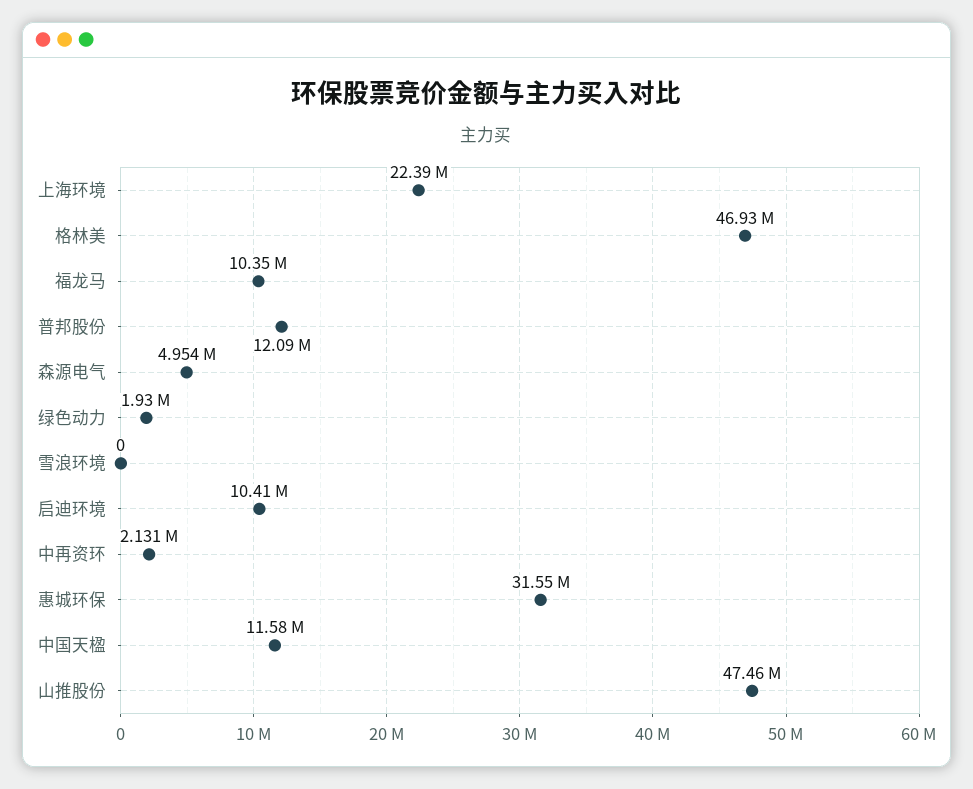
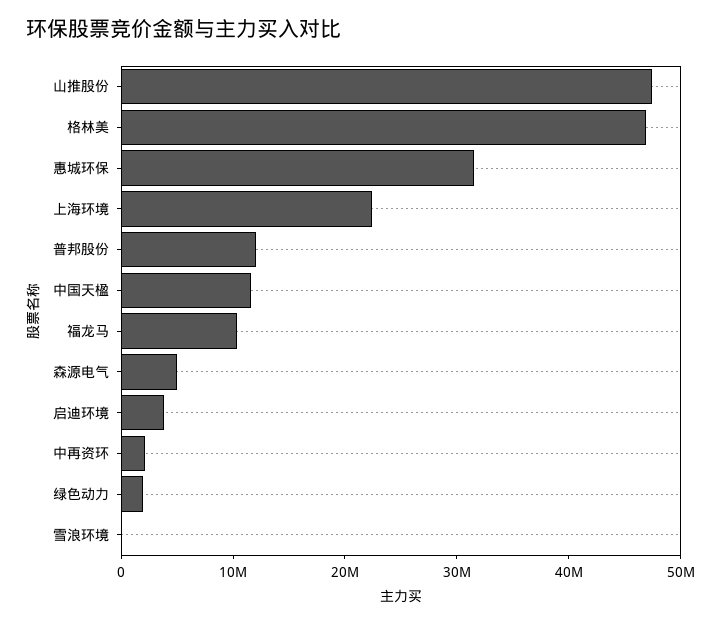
  {
    "上海环境": 22390000,
    "格林美": 46930000,
    "福龙马": 10350000,
    "普邦股份": 12090000,
    "森源电气": 4954000,
    "绿色动力": 1930000,
    "雪浪环境": 0,
-   "启迪环境": 10410000,
+   "启迪环境": 4000000,
    "中再资环": 2131000,
    "惠城环保": 31550000,
    "中国天楹": 11580000,
    "山推股份": 47460000
  }

